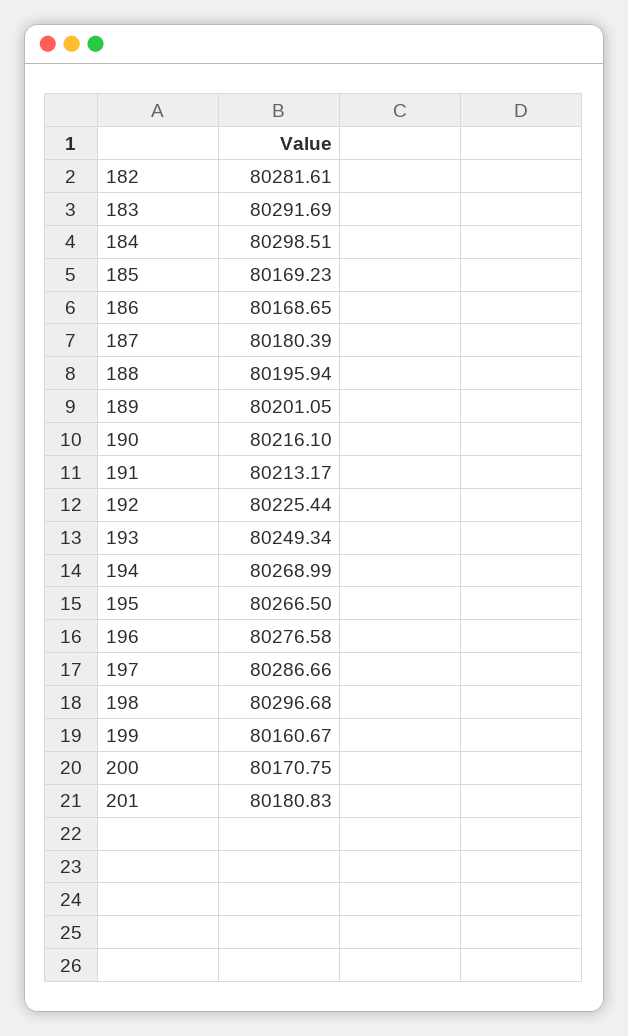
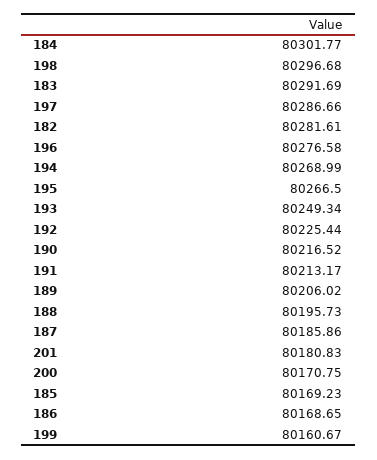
  {
    "182": 80281.61,
    "183": 80291.69,
-   "184": 80298.51,
+   "184": 80301.77,
    "185": 80169.23,
    "186": 80168.65,
-   "187": 80180.39,
+   "187": 80185.86,
-   "188": 80195.94,
+   "188": 80195.73,
-   "189": 80201.05,
+   "189": 80206.02,
-   "190": 80216.1,
+   "190": 80216.52,
    "191": 80213.17,
    "192": 80225.44,
    "193": 80249.34,
    "194": 80268.99,
    "195": 80266.5,
    "196": 80276.58,
    "197": 80286.66,
    "198": 80296.68,
    "199": 80160.67,
    "200": 80170.75,
    "201": 80180.83
  }

